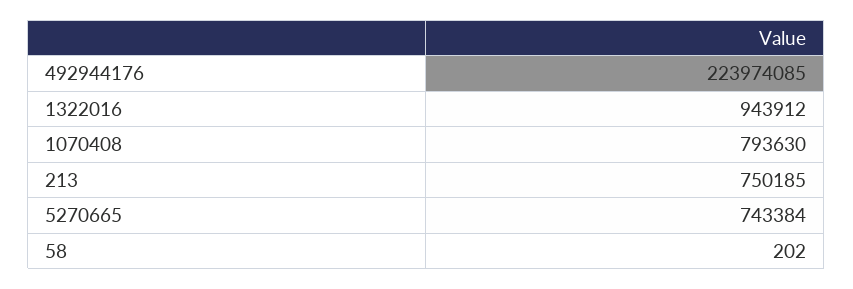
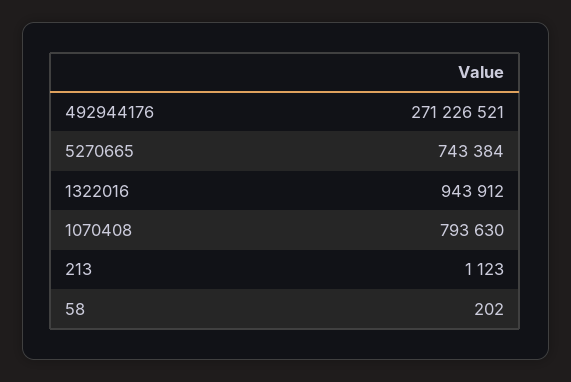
  {
-   "492944176": 223974085,
+   "492944176": 271226521,
    "1322016": 943912,
    "1070408": 793630,
-   "213": 750185,
+   "213": 1123,
    "5270665": 743384,
    "58": 202
  }

